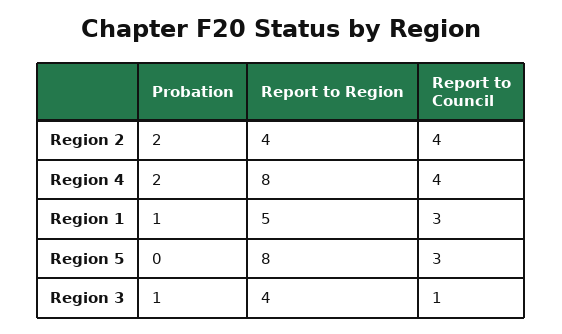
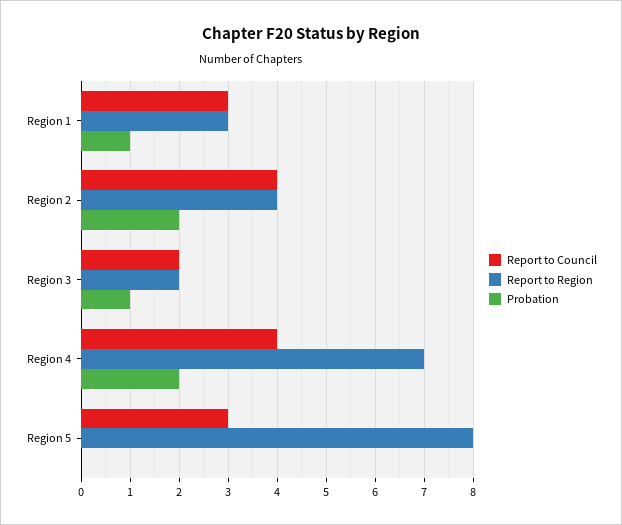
  {
    "Probation": {
      "Region 2": 2,
      "Region 4": 2,
      "Region 1": 1,
      "Region 5": 0,
      "Region 3": 1
    },
    "Report to Region": {
      "Region 2": 4,
-     "Region 4": 8,
+     "Region 4": 7,
-     "Region 1": 5,
+     "Region 1": 3,
      "Region 5": 8,
-     "Region 3": 4
+     "Region 3": 2
    },
    "Report to Council": {
      "Region 2": 4,
      "Region 4": 4,
      "Region 1": 3,
      "Region 5": 3,
-     "Region 3": 1
+     "Region 3": 2
    }
  }

